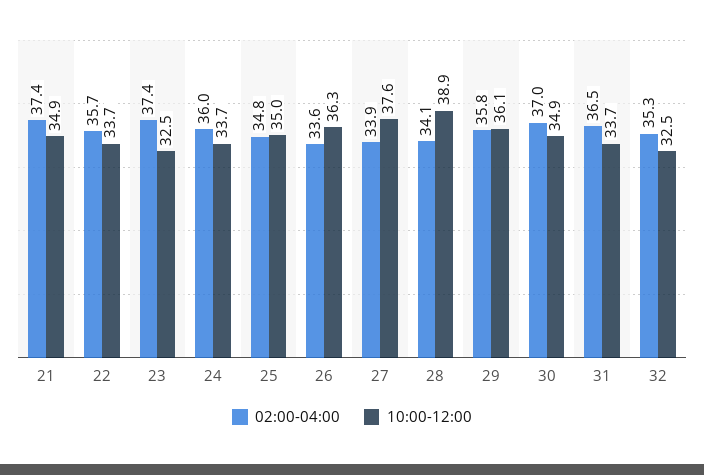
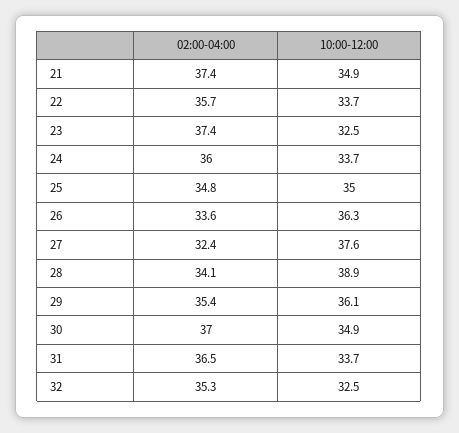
  {
    "02:00-04:00": {
      "21": 37.4,
      "22": 35.7,
      "23": 37.4,
      "24": 36,
      "25": 34.8,
      "26": 33.6,
-     "27": 33.9,
+     "27": 32.4,
      "28": 34.1,
-     "29": 35.8,
+     "29": 35.4,
      "30": 37,
      "31": 36.5,
      "32": 35.3
    },
    "10:00-12:00": {
      "21": 34.9,
      "22": 33.7,
      "23": 32.5,
      "24": 33.7,
      "25": 35,
      "26": 36.3,
      "27": 37.6,
      "28": 38.9,
      "29": 36.1,
      "30": 34.9,
      "31": 33.7,
      "32": 32.5
    }
  }

